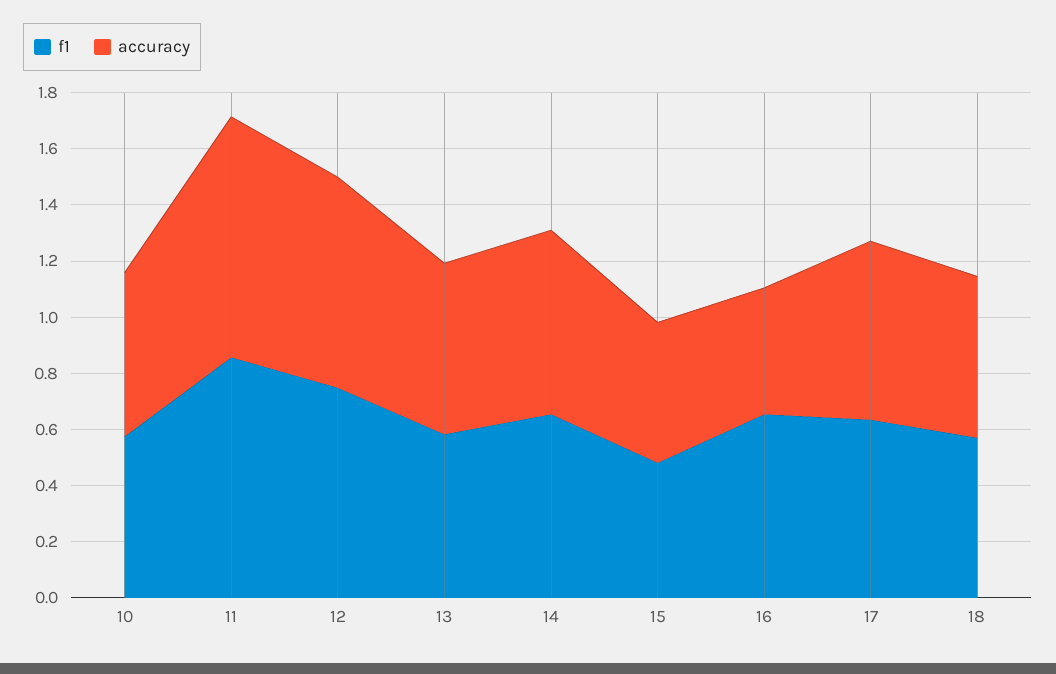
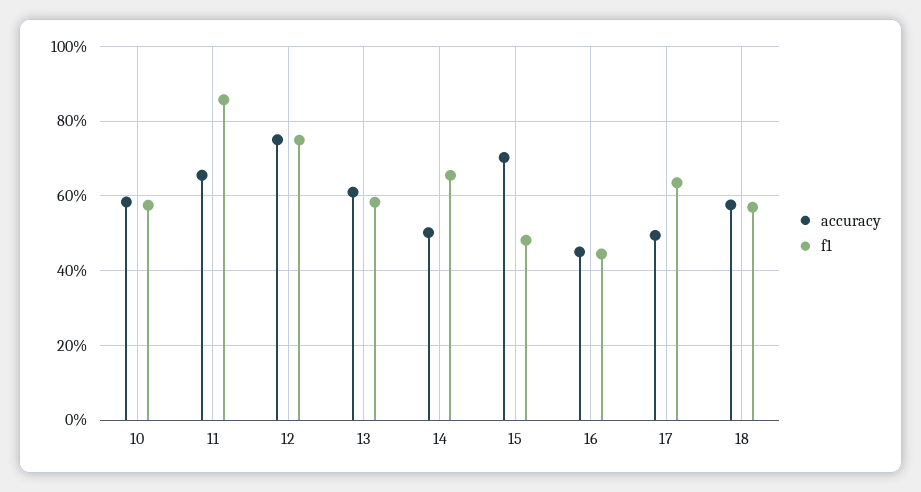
  {
    "f1": {
      "10": 0.58,
      "11": 0.86,
      "12": 0.74,
      "13": 0.58,
      "14": 0.66,
      "15": 0.48,
-     "16": 0.65,
+     "16": 0.44,
      "17": 0.64,
      "18": 0.56
    },
    "accuracy": {
      "10": 0.58,
-     "11": 0.85,
+     "11": 0.66,
      "12": 0.76,
      "13": 0.6,
-     "14": 0.65,
+     "14": 0.5,
-     "15": 0.5,
+     "15": 0.7,
      "16": 0.46,
-     "17": 0.65,
+     "17": 0.5,
      "18": 0.58
    }
  }

